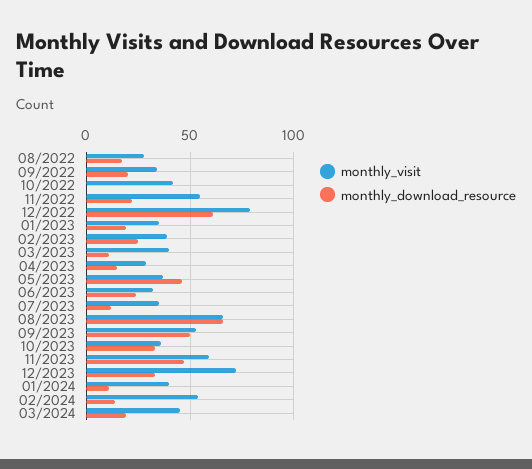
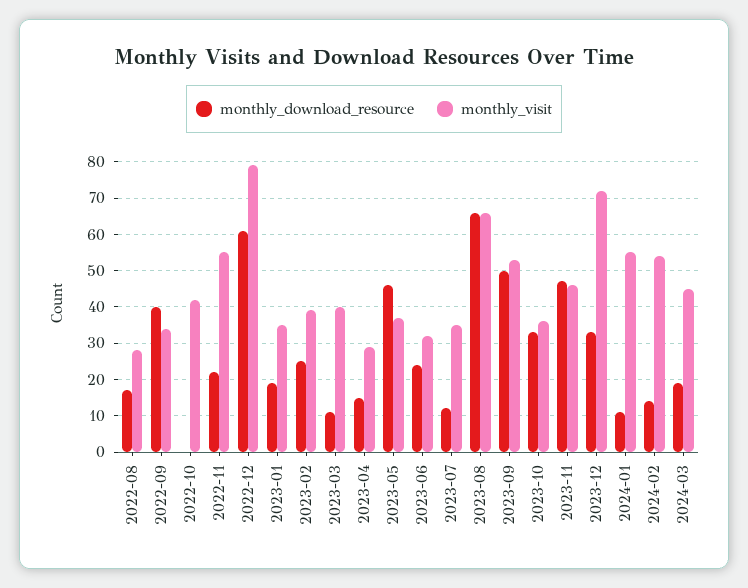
  {
    "monthly_visit": {
      "08/2022": 30,
      "09/2022": 35,
      "10/2022": 40,
      "11/2022": 55,
      "12/2022": 80,
      "01/2023": 35,
      "02/2023": 40,
      "03/2023": 40,
      "04/2023": 30,
      "05/2023": 35,
      "06/2023": 30,
      "07/2023": 35,
      "08/2023": 65,
      "09/2023": 55,
      "10/2023": 35,
-     "11/2023": 60,
+     "11/2023": 45,
      "12/2023": 70,
-     "01/2024": 40,
+     "01/2024": 55,
      "02/2024": 55,
      "03/2024": 45
    },
    "monthly_download_resource": {
      "08/2022": 15,
-     "09/2022": 20,
+     "09/2022": 40,
      "10/2022": 0,
      "11/2022": 20,
      "12/2022": 60,
      "01/2023": 20,
      "02/2023": 25,
      "03/2023": 10,
      "04/2023": 15,
      "05/2023": 45,
      "06/2023": 25,
      "07/2023": 10,
      "08/2023": 65,
      "09/2023": 50,
      "10/2023": 35,
      "11/2023": 45,
      "12/2023": 35,
      "01/2024": 10,
      "02/2024": 15,
      "03/2024": 20
    }
  }

